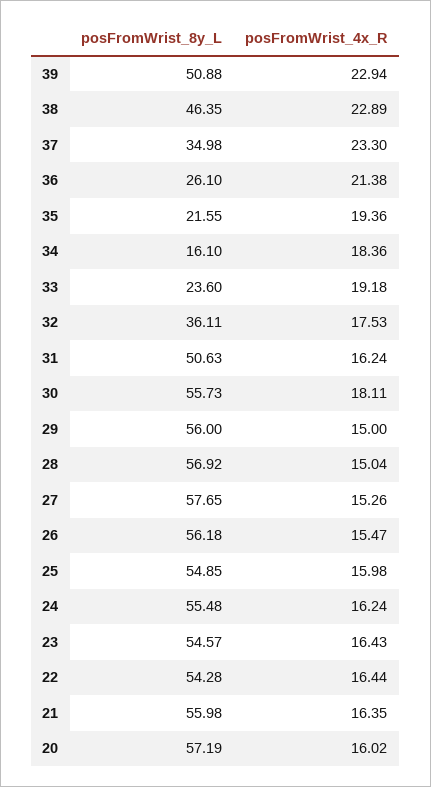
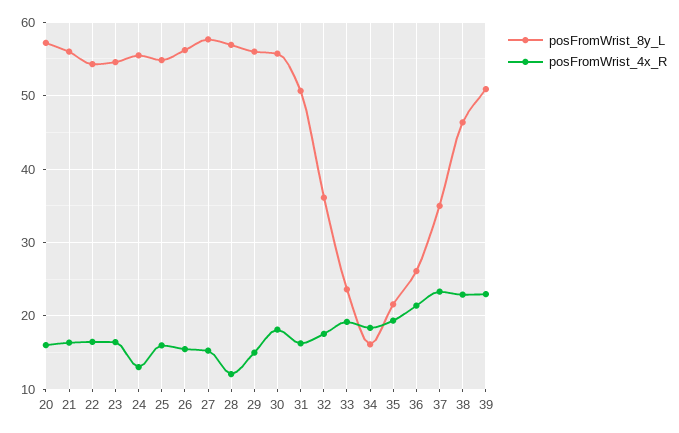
  {
    "posFromWrist_8y_L": {
      "39": 50.88,
      "38": 46.35,
      "37": 34.98,
      "36": 26.1,
      "35": 21.55,
      "34": 16.1,
      "33": 23.6,
      "32": 36.11,
      "31": 50.63,
      "30": 55.73,
      "29": 56,
      "28": 56.92,
      "27": 57.65,
      "26": 56.18,
      "25": 54.85,
      "24": 55.48,
      "23": 54.57,
      "22": 54.28,
      "21": 55.98,
      "20": 57.19
    },
    "posFromWrist_4x_R": {
      "39": 22.94,
      "38": 22.89,
      "37": 23.3,
      "36": 21.38,
      "35": 19.36,
      "34": 18.36,
      "33": 19.18,
      "32": 17.53,
      "31": 16.24,
      "30": 18.11,
      "29": 15,
-     "28": 15.04,
+     "28": 12,
      "27": 15.26,
      "26": 15.47,
      "25": 15.98,
-     "24": 16.24,
+     "24": 13,
      "23": 16.43,
      "22": 16.44,
      "21": 16.35,
      "20": 16.02
    }
  }

